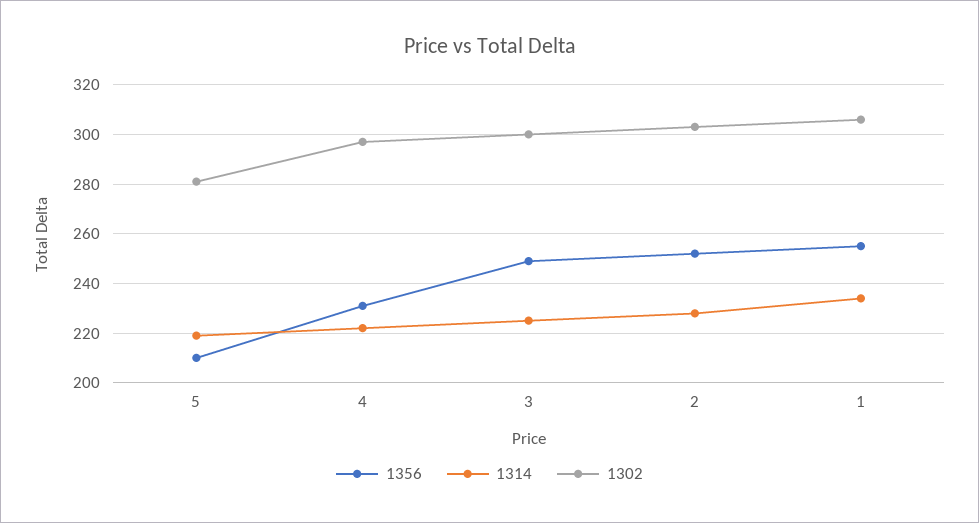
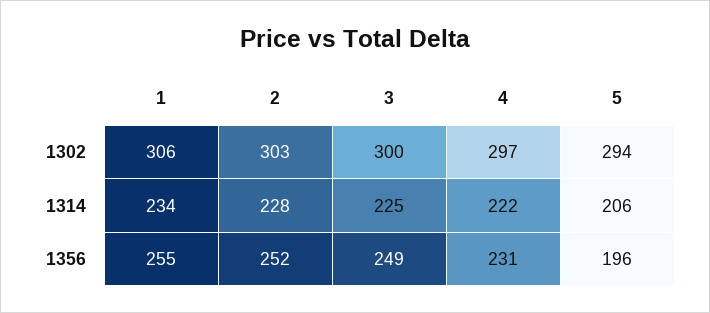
  {
    "1356": {
-     "5": 210,
+     "5": 196,
      "4": 231,
      "3": 249,
      "2": 252,
      "1": 255
    },
    "1314": {
-     "5": 220,
+     "5": 206,
      "4": 222,
      "3": 225,
      "2": 228,
      "1": 234
    },
    "1302": {
-     "5": 280,
+     "5": 294,
      "4": 297,
      "3": 300,
      "2": 303,
      "1": 306
    }
  }

